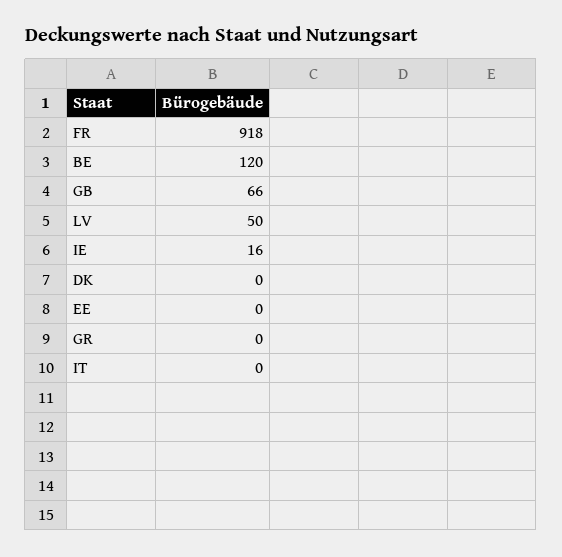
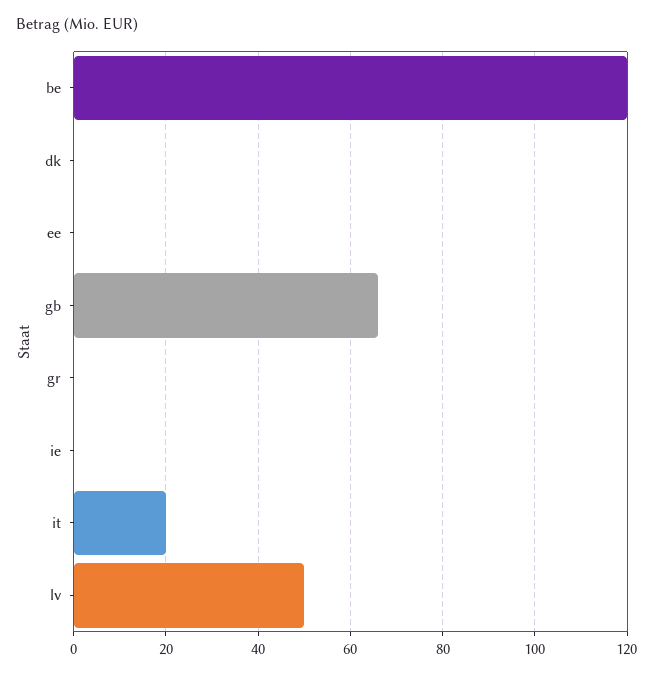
  {
-   "FR": 918,
    "BE": 120,
    "GB": 66,
    "LV": 50,
-   "IE": 16,
+   "IE": 0,
    "DK": 0,
    "EE": 0,
    "GR": 0,
-   "IT": 0
+   "IT": 20
  }

